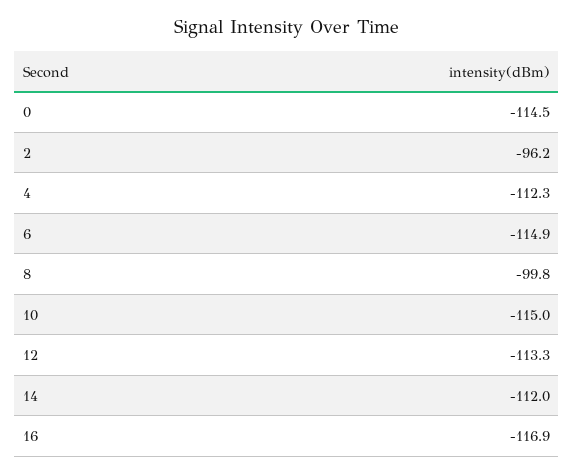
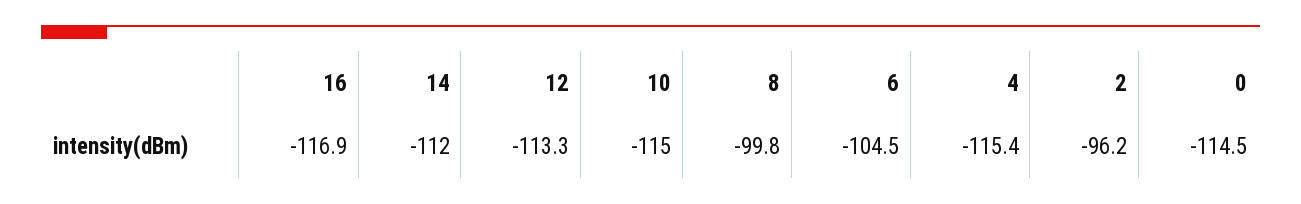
  {
    "0": -114.5,
    "2": -96.2,
-   "4": -112.3,
+   "4": -115.4,
-   "6": -114.9,
+   "6": -104.5,
    "8": -99.8,
    "10": -115,
    "12": -113.3,
    "14": -112,
    "16": -116.9
  }

